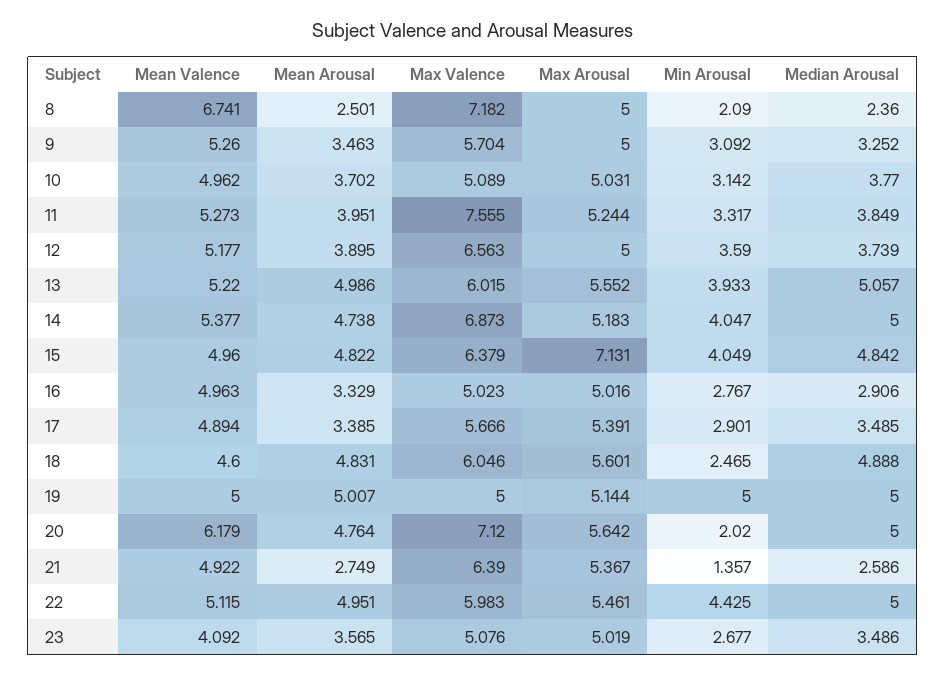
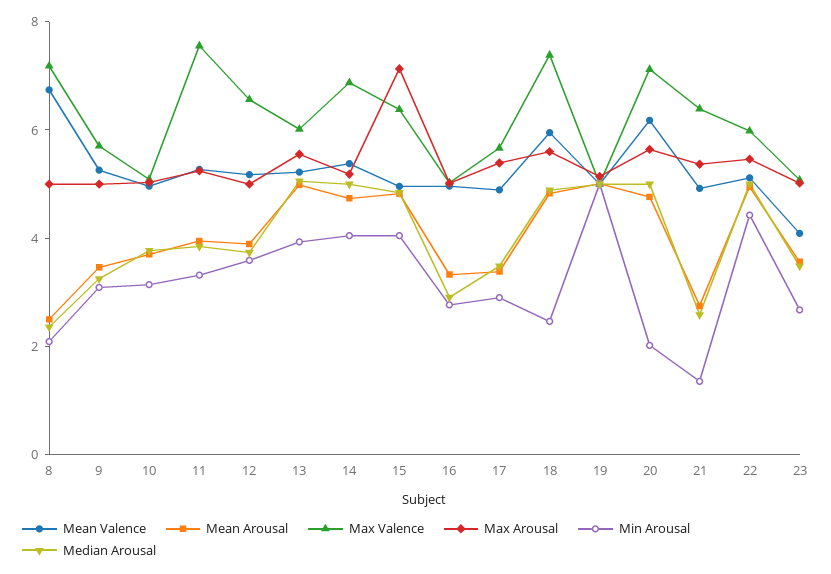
  {
    "Mean Valence": {
      "8": 6.741,
      "9": 5.26,
      "10": 4.962,
      "11": 5.273,
      "12": 5.177,
      "13": 5.22,
      "14": 5.377,
      "15": 4.96,
      "16": 4.963,
      "17": 4.894,
-     "18": 4.6,
+     "18": 6,
      "19": 5,
      "20": 6.179,
      "21": 4.922,
      "22": 5.115,
      "23": 4.092
    },
    "Mean Arousal": {
      "8": 2.501,
      "9": 3.463,
      "10": 3.702,
      "11": 3.951,
      "12": 3.895,
      "13": 4.986,
      "14": 4.738,
      "15": 4.822,
      "16": 3.329,
      "17": 3.385,
      "18": 4.831,
      "19": 5.007,
      "20": 4.764,
      "21": 2.749,
      "22": 4.951,
      "23": 3.565
    },
    "Max Valence": {
      "8": 7.182,
      "9": 5.704,
      "10": 5.089,
      "11": 7.555,
      "12": 6.563,
      "13": 6.015,
      "14": 6.873,
      "15": 6.379,
      "16": 5.023,
      "17": 5.666,
-     "18": 6.046,
+     "18": 7.5,
      "19": 5,
      "20": 7.12,
      "21": 6.39,
      "22": 5.983,
      "23": 5.076
    },
    "Max Arousal": {
      "8": 5,
      "9": 5,
      "10": 5.031,
      "11": 5.244,
      "12": 5,
      "13": 5.552,
      "14": 5.183,
      "15": 7.131,
      "16": 5.016,
      "17": 5.391,
      "18": 5.601,
      "19": 5.144,
      "20": 5.642,
      "21": 5.367,
      "22": 5.461,
      "23": 5.019
    },
    "Min Arousal": {
      "8": 2.09,
      "9": 3.092,
      "10": 3.142,
      "11": 3.317,
      "12": 3.59,
      "13": 3.933,
      "14": 4.047,
      "15": 4.049,
      "16": 2.767,
      "17": 2.901,
      "18": 2.465,
      "19": 5,
      "20": 2.02,
      "21": 1.357,
      "22": 4.425,
      "23": 2.677
    },
    "Median Arousal": {
      "8": 2.36,
      "9": 3.252,
      "10": 3.77,
      "11": 3.849,
      "12": 3.739,
      "13": 5.057,
      "14": 5,
      "15": 4.842,
      "16": 2.906,
      "17": 3.485,
      "18": 4.888,
      "19": 5,
      "20": 5,
      "21": 2.586,
      "22": 5,
      "23": 3.486
    }
  }

